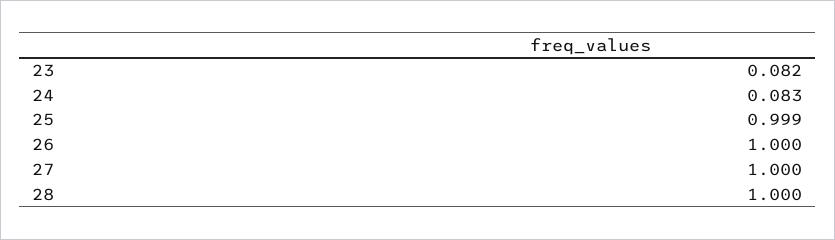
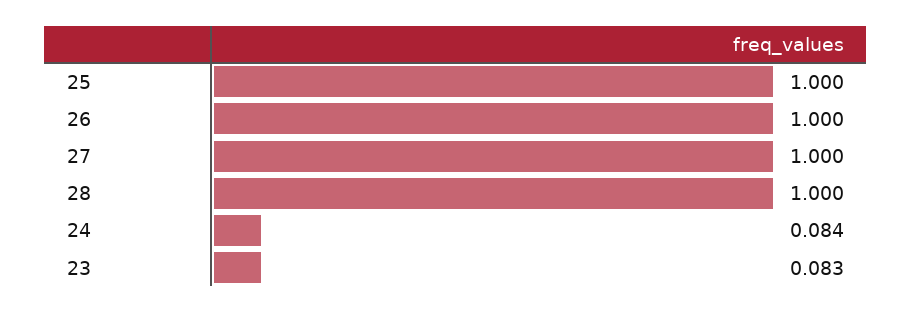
  {
-   "23": 0.082,
+   "23": 0.083,
-   "24": 0.083,
+   "24": 0.084,
-   "25": 0.999,
+   "25": 1,
    "26": 1,
    "27": 1,
    "28": 1
  }

